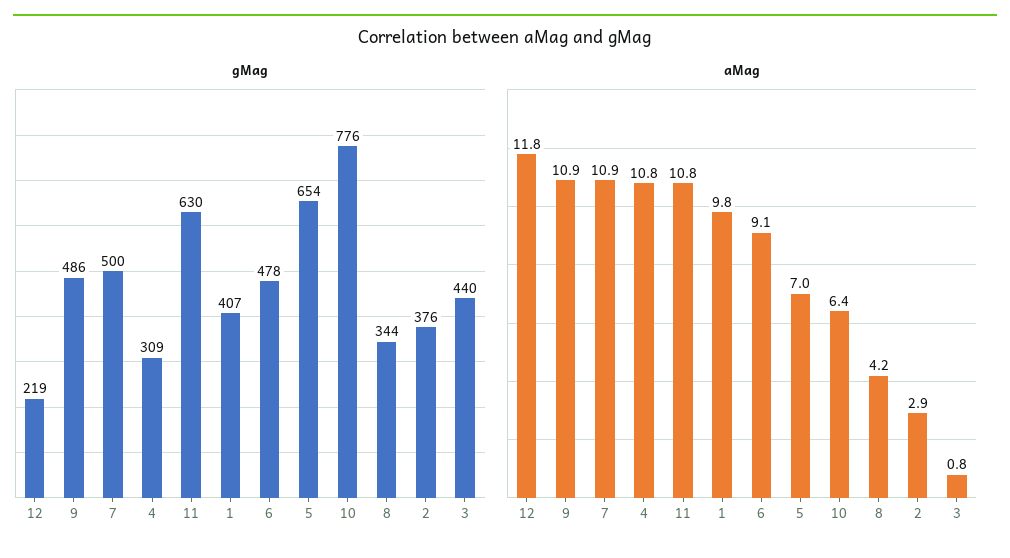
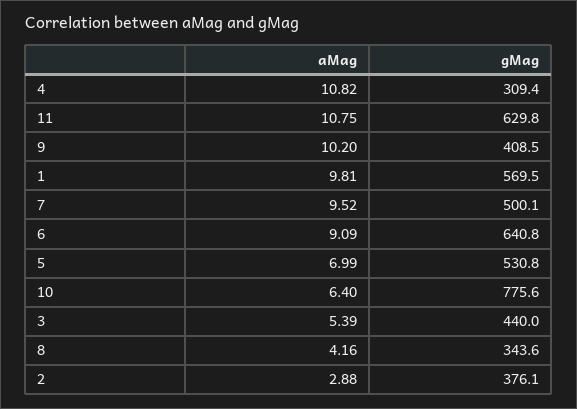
  {
    "gMag": {
-     "12": 219,
-     "9": 486,
+     "9": 408.5,
      "7": 500.1,
      "4": 309.4,
      "11": 629.8,
-     "1": 407,
+     "1": 569.5,
-     "6": 478,
+     "6": 640.8,
-     "5": 654,
+     "5": 530.8,
      "10": 775.6,
      "8": 343.6,
      "2": 376.1,
      "3": 440
    },
    "aMag": {
-     "12": 11.8,
-     "9": 10.9,
+     "9": 10.2,
-     "7": 10.9,
+     "7": 9.52,
      "4": 10.82,
      "11": 10.75,
      "1": 9.81,
      "6": 9.09,
      "5": 6.99,
      "10": 6.4,
      "8": 4.16,
      "2": 2.88,
-     "3": 0.8
+     "3": 5.39
    }
  }

